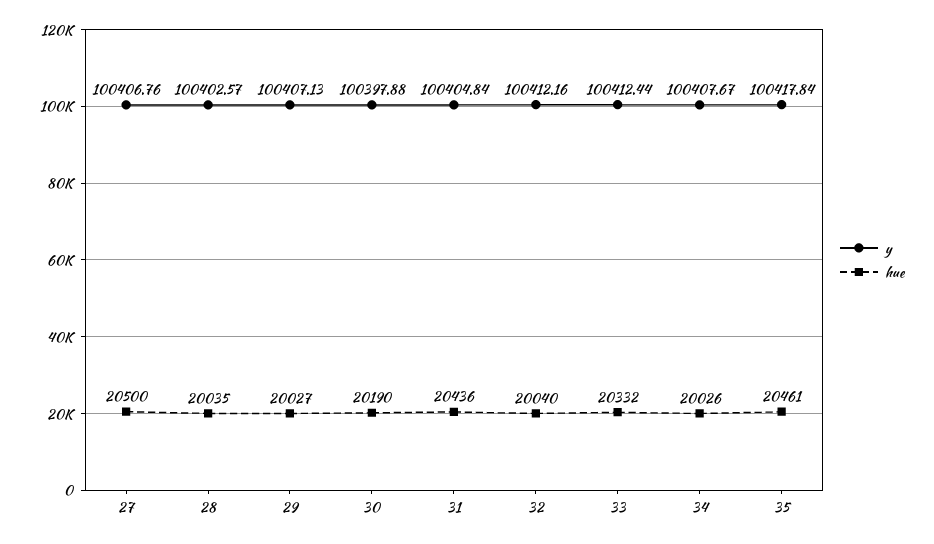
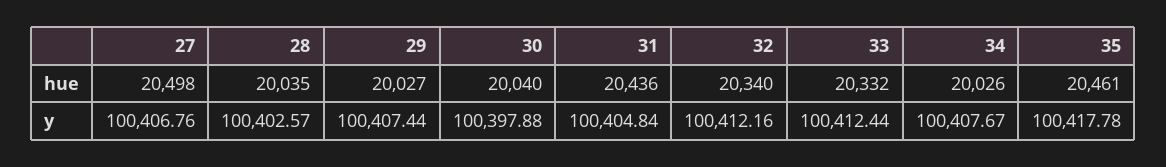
  {
    "y": {
      "27": 100406.76,
      "28": 100402.57,
-     "29": 100407.13,
+     "29": 100407.44,
      "30": 100397.88,
      "31": 100404.84,
      "32": 100412.16,
      "33": 100412.44,
      "34": 100407.67,
-     "35": 100417.84
+     "35": 100417.78
    },
    "hue": {
-     "27": 20500,
+     "27": 20498,
      "28": 20035,
      "29": 20027,
-     "30": 20190,
+     "30": 20040,
      "31": 20436,
-     "32": 20040,
+     "32": 20340,
      "33": 20332,
      "34": 20026,
      "35": 20461
    }
  }

